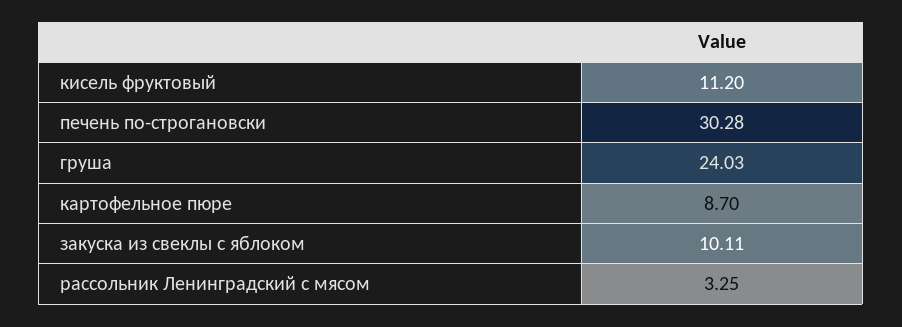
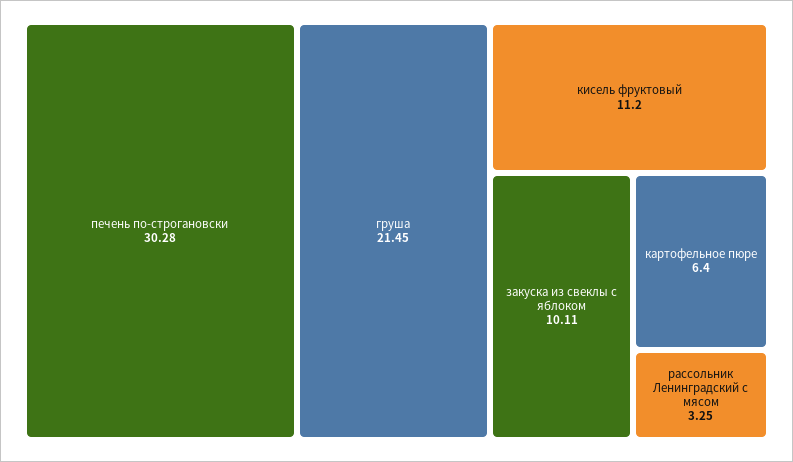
  {
    "кисель фруктовый": 11.2,
    "печень по-строгановски": 30.28,
-   "груша": 24.03,
+   "груша": 21.45,
-   "картофельное пюре": 8.7,
+   "картофельное пюре": 6.4,
    "закуска из свеклы с яблоком": 10.11,
    "рассольник Ленинградский с мясом": 3.25
  }

